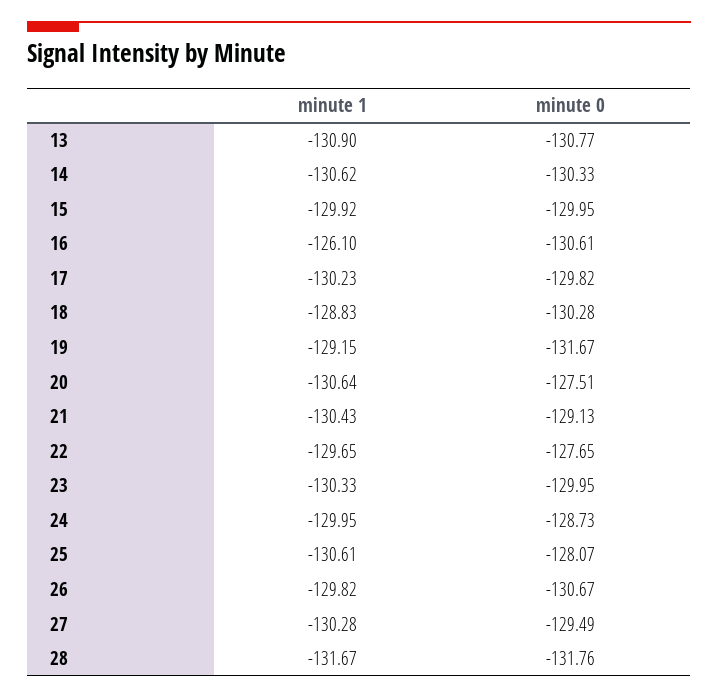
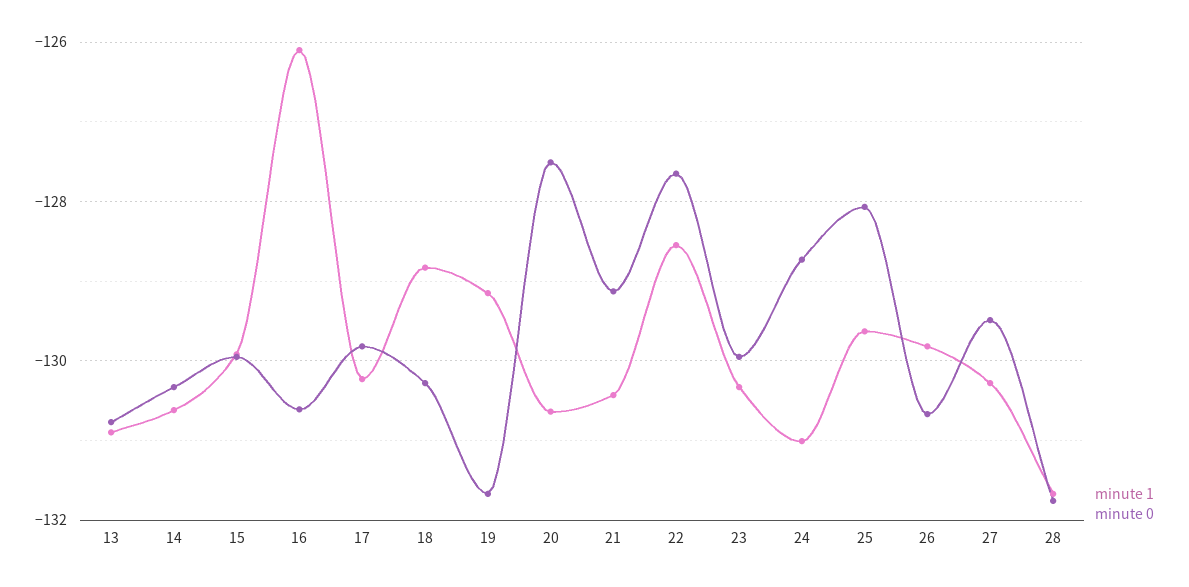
  {
    "minute 1": {
      "13": -130.9,
      "14": -130.62,
      "15": -129.92,
      "16": -126.1,
      "17": -130.23,
      "18": -128.83,
      "19": -129.15,
      "20": -130.64,
      "21": -130.43,
-     "22": -129.65,
+     "22": -128.6,
      "23": -130.33,
-     "24": -129.95,
+     "24": -131,
-     "25": -130.61,
+     "25": -129.6,
      "26": -129.82,
      "27": -130.28,
      "28": -131.67
    },
    "minute 0": {
      "13": -130.77,
      "14": -130.33,
      "15": -129.95,
      "16": -130.61,
      "17": -129.82,
      "18": -130.28,
      "19": -131.67,
      "20": -127.51,
      "21": -129.13,
      "22": -127.65,
      "23": -129.95,
      "24": -128.73,
      "25": -128.07,
      "26": -130.67,
      "27": -129.49,
      "28": -131.76
    }
  }

